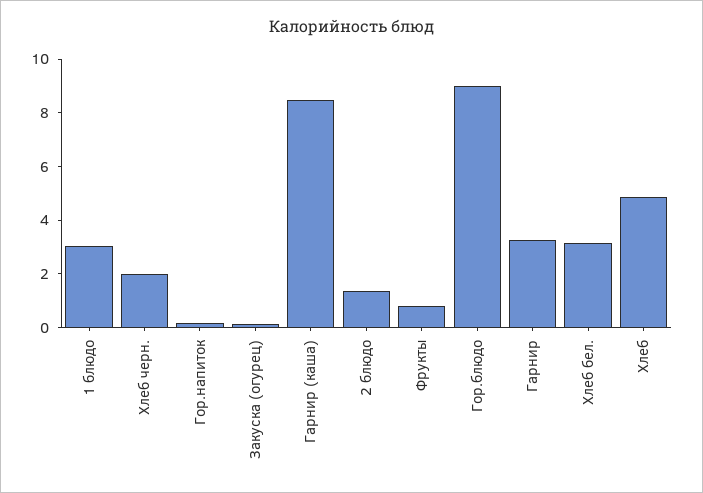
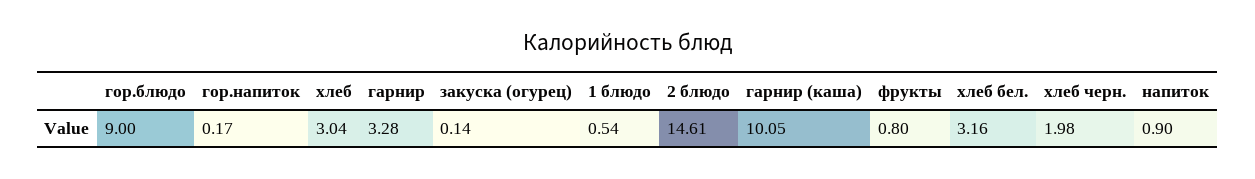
  {
-   "1 блюдо": 3,
+   "1 блюдо": 0.54,
    "Хлеб черн.": 1.98,
    "Гор.напиток": 0.17,
    "Закуска (огурец)": 0.14,
-   "Гарнир (каша)": 8.5,
+   "Гарнир (каша)": 10.05,
-   "2 блюдо": 1.5,
+   "2 блюдо": 14.61,
    "Фрукты": 0.8,
    "Гор.блюдо": 9,
    "Гарнир": 3.28,
    "Хлеб бел.": 3.16,
-   "Хлеб": 5
+   "Хлеб": 3.04,
+   "напиток": 0.9
  }

